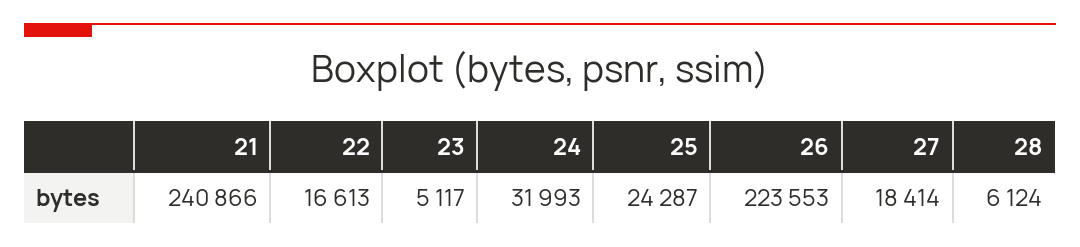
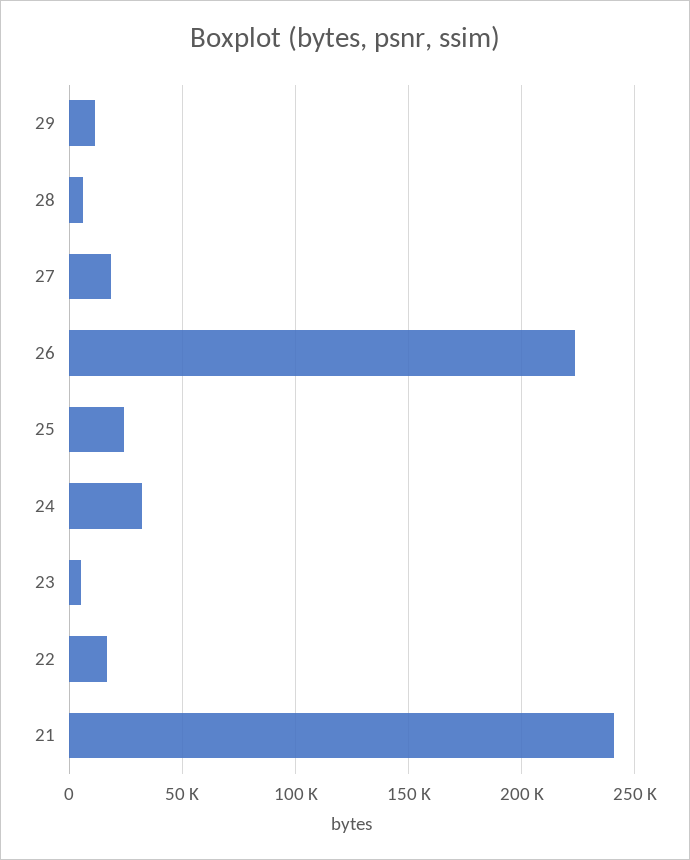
  {
    "21": 240866,
    "22": 16613,
    "23": 5117,
    "24": 31993,
    "25": 24287,
    "26": 223553,
    "27": 18414,
-   "28": 6124
+   "28": 6124,
+   "29": 10000
  }

